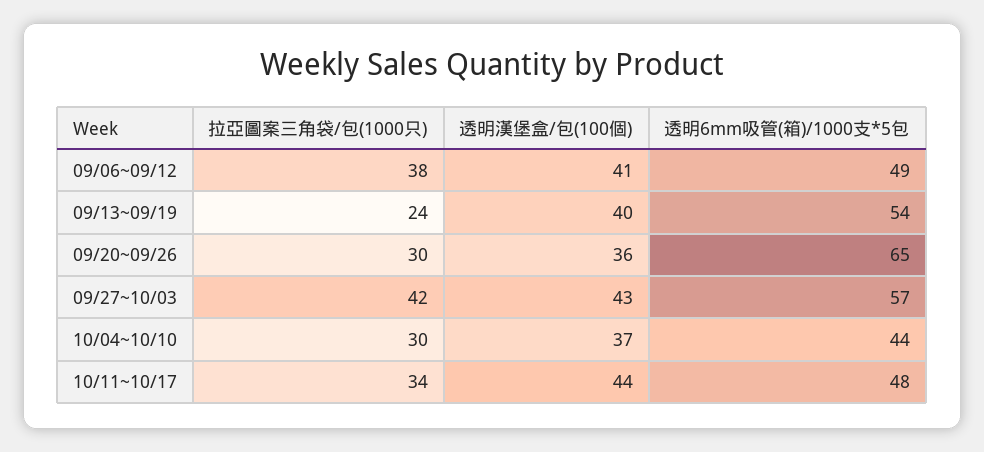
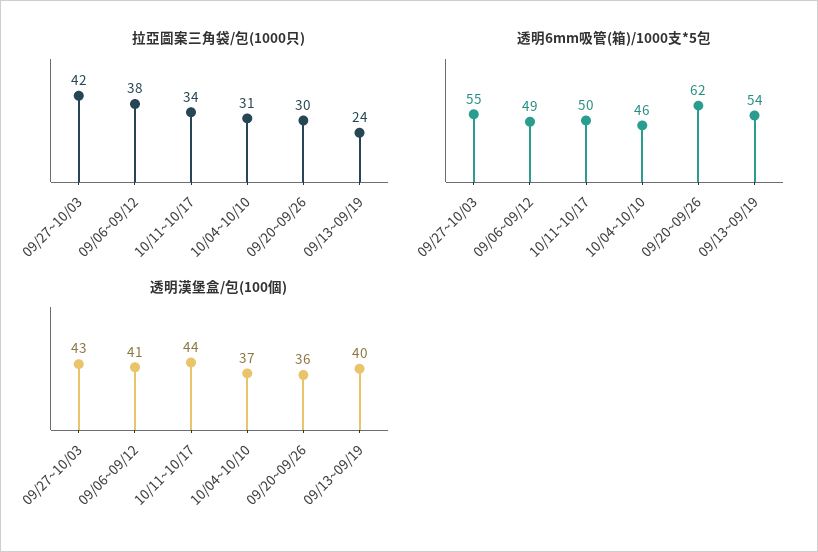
  {
    "拉亞圖案三角袋/包(1000只)": {
      "09/06~09/12": 38,
      "09/13~09/19": 24,
      "09/20~09/26": 30,
      "09/27~10/03": 42,
-     "10/04~10/10": 30,
+     "10/04~10/10": 31,
      "10/11~10/17": 34
    },
    "透明漢堡盒/包(100個)": {
      "09/06~09/12": 41,
      "09/13~09/19": 40,
      "09/20~09/26": 36,
      "09/27~10/03": 43,
      "10/04~10/10": 37,
      "10/11~10/17": 44
    },
    "透明6mm吸管(箱)/1000支*5包": {
      "09/06~09/12": 49,
      "09/13~09/19": 54,
-     "09/20~09/26": 65,
+     "09/20~09/26": 62,
-     "09/27~10/03": 57,
+     "09/27~10/03": 55,
-     "10/04~10/10": 44,
+     "10/04~10/10": 46,
-     "10/11~10/17": 48
+     "10/11~10/17": 50
    }
  }

